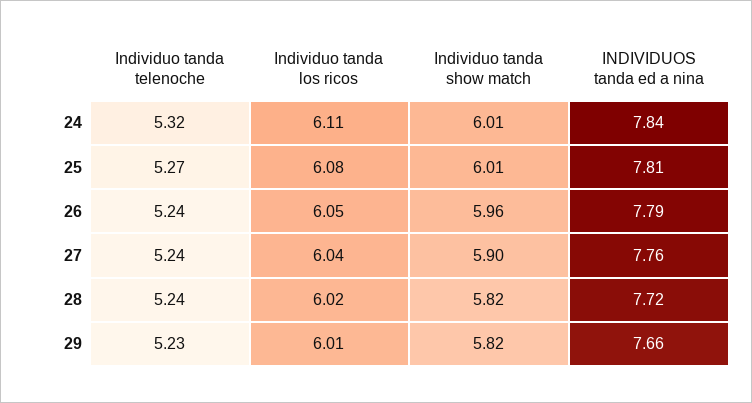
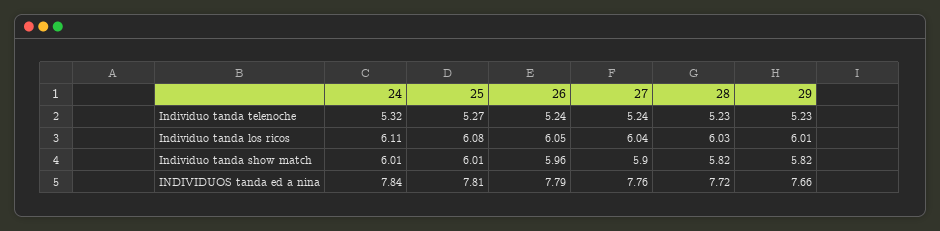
  {
    "Individuo tanda telenoche": {
      "24": 5.32,
      "25": 5.27,
      "26": 5.24,
      "27": 5.24,
-     "28": 5.24,
+     "28": 5.23,
      "29": 5.23
    },
    "Individuo tanda los ricos": {
      "24": 6.11,
      "25": 6.08,
      "26": 6.05,
      "27": 6.04,
-     "28": 6.02,
+     "28": 6.03,
      "29": 6.01
    },
    "Individuo tanda show match": {
      "24": 6.01,
      "25": 6.01,
      "26": 5.96,
      "27": 5.9,
      "28": 5.82,
      "29": 5.82
    },
    "INDIVIDUOS tanda ed a nina": {
      "24": 7.84,
      "25": 7.81,
      "26": 7.79,
      "27": 7.76,
      "28": 7.72,
      "29": 7.66
    }
  }

